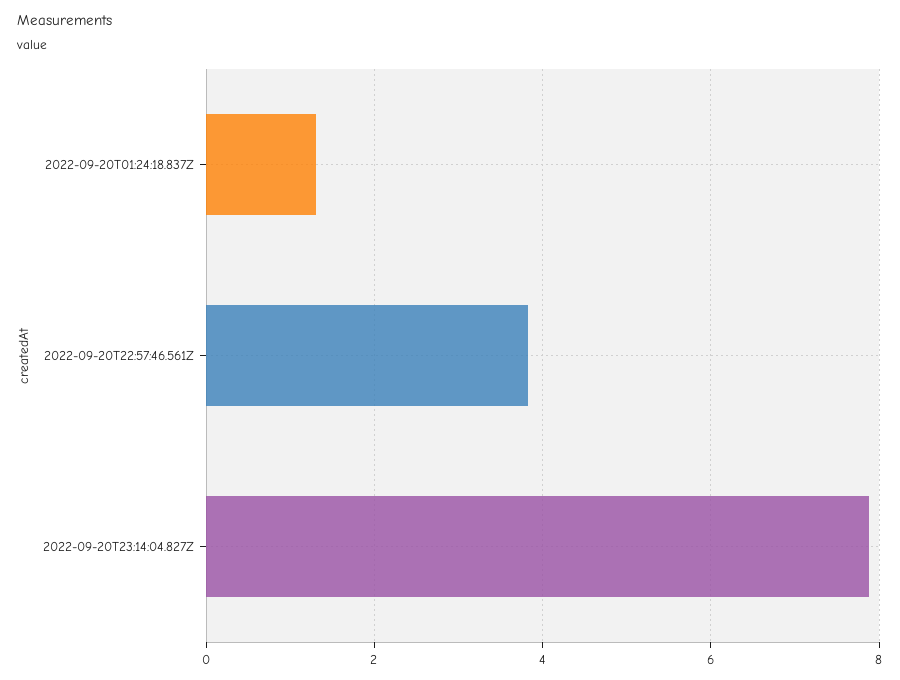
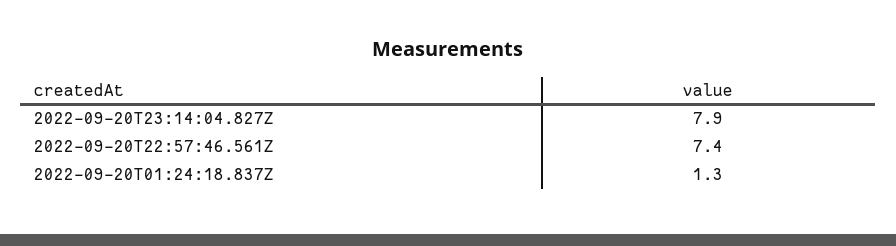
  {
    "2022-09-20T01:24:18.837Z": 1.3,
-   "2022-09-20T22:57:46.561Z": 3.8,
+   "2022-09-20T22:57:46.561Z": 7.4,
    "2022-09-20T23:14:04.827Z": 7.9
  }

